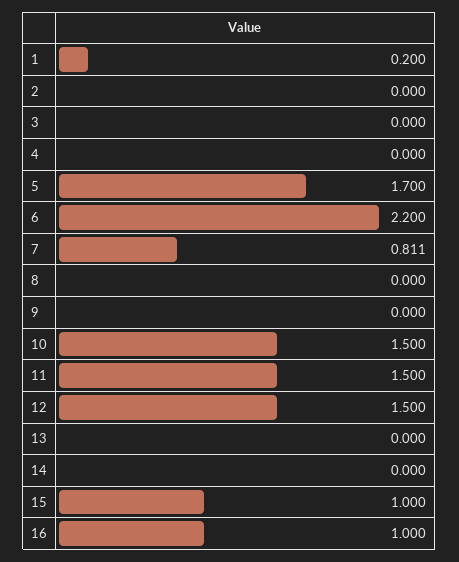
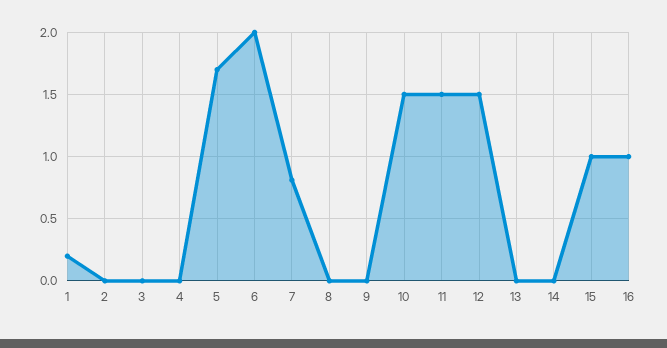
  {
    "1": 0.2,
    "2": 0,
    "3": 0,
    "4": 0,
    "5": 1.7,
-   "6": 2.2,
+   "6": 2,
    "7": 0.811,
    "8": 0,
    "9": 0,
    "10": 1.5,
    "11": 1.5,
    "12": 1.5,
    "13": 0,
    "14": 0,
    "15": 1,
    "16": 1
  }

